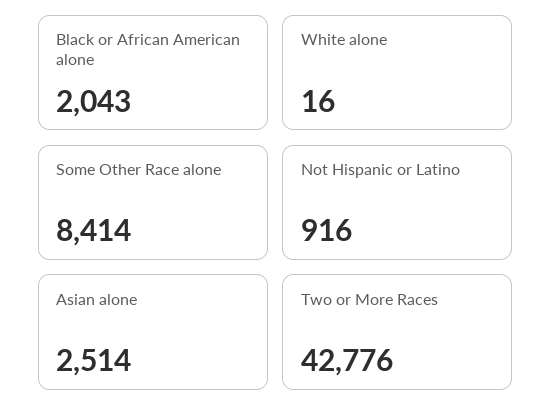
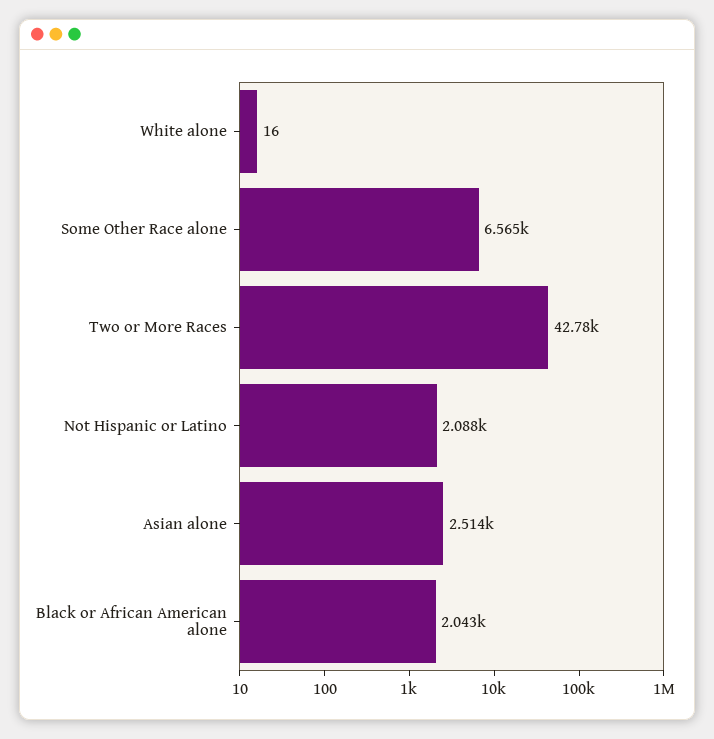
  {
    "Black or African American alone": 2043,
    "White alone": 16,
-   "Some Other Race alone": 8414,
+   "Some Other Race alone": 6565,
-   "Not Hispanic or Latino": 916,
+   "Not Hispanic or Latino": 2088,
    "Asian alone": 2514,
    "Two or More Races": 42776
  }

